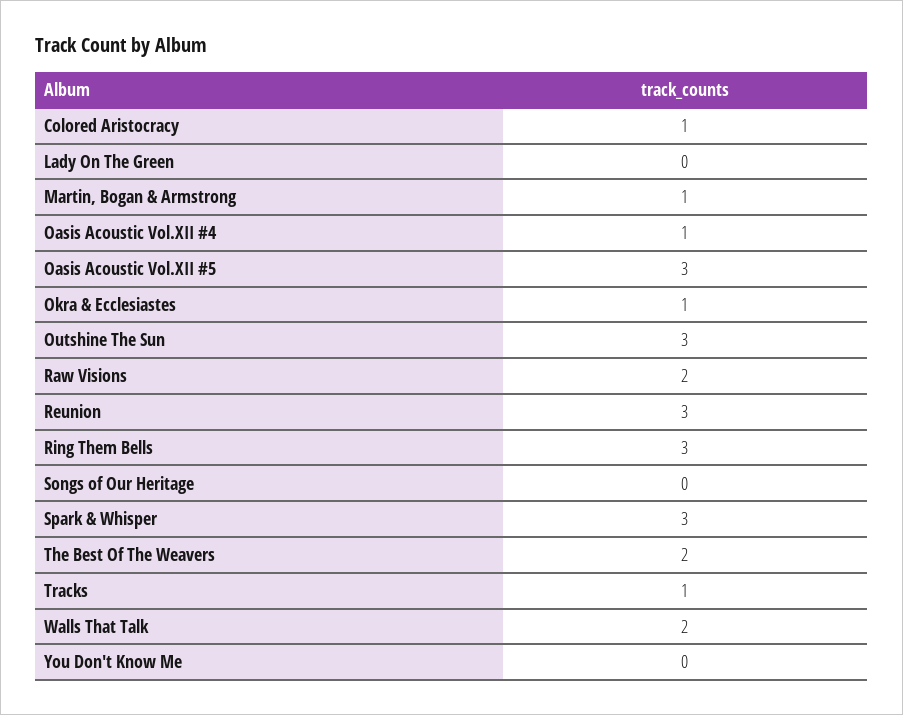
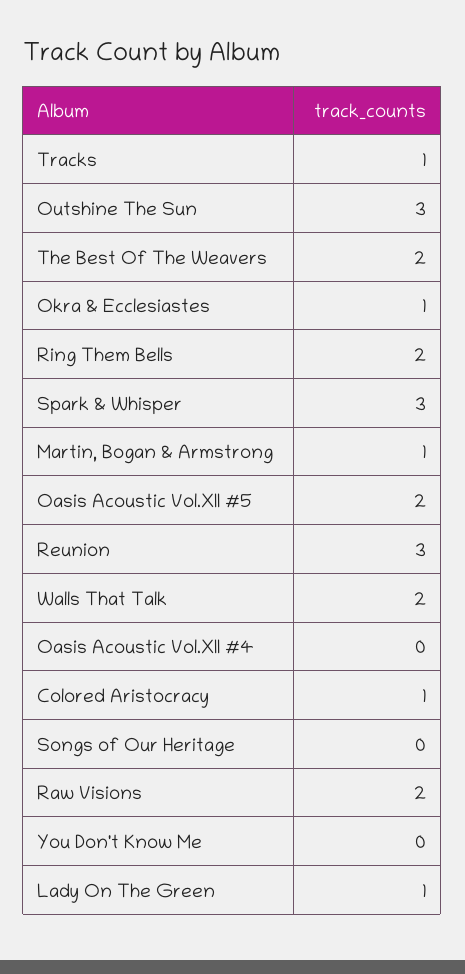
  {
    "Colored Aristocracy": 1,
-   "Lady On The Green": 0,
+   "Lady On The Green": 1,
    "Martin, Bogan & Armstrong": 1,
-   "Oasis Acoustic Vol.XII #4": 1,
+   "Oasis Acoustic Vol.XII #4": 0,
-   "Oasis Acoustic Vol.XII #5": 3,
+   "Oasis Acoustic Vol.XII #5": 2,
    "Okra & Ecclesiastes": 1,
    "Outshine The Sun": 3,
    "Raw Visions": 2,
    "Reunion": 3,
-   "Ring Them Bells": 3,
+   "Ring Them Bells": 2,
    "Songs of Our Heritage": 0,
    "Spark & Whisper": 3,
    "The Best Of The Weavers": 2,
    "Tracks": 1,
    "Walls That Talk": 2,
    "You Don't Know Me": 0
  }

